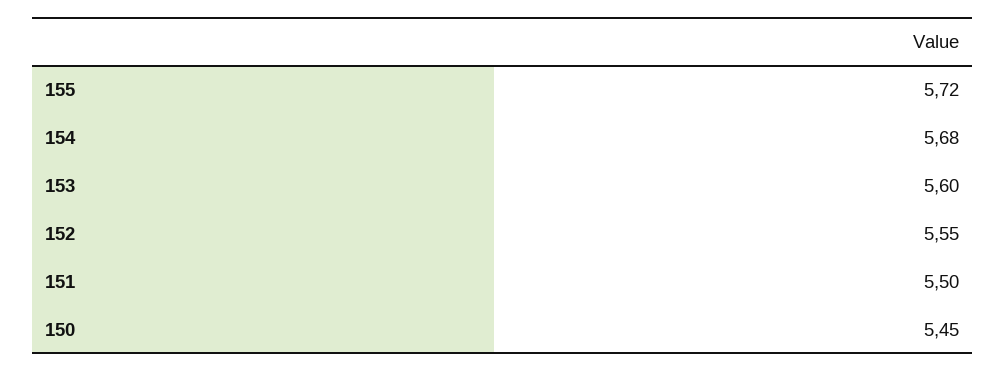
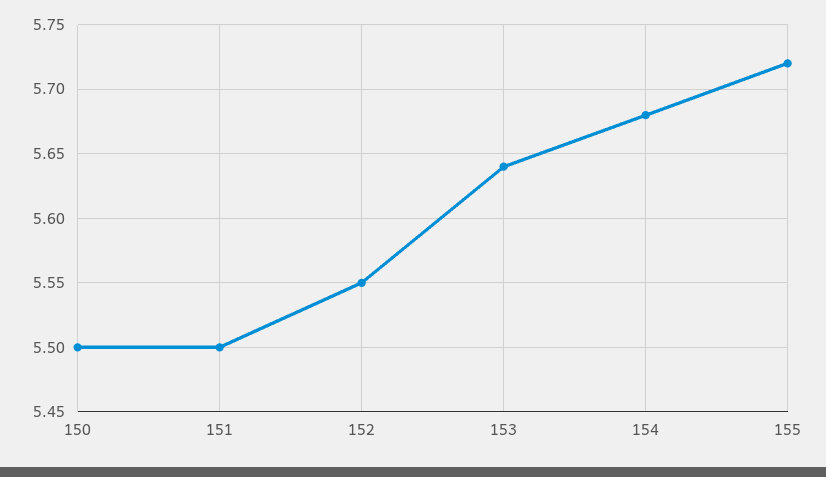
  {
    "155": 5.72,
    "154": 5.68,
-   "153": 5.6,
+   "153": 5.64,
    "152": 5.55,
    "151": 5.5,
-   "150": 5.45
+   "150": 5.5
  }

